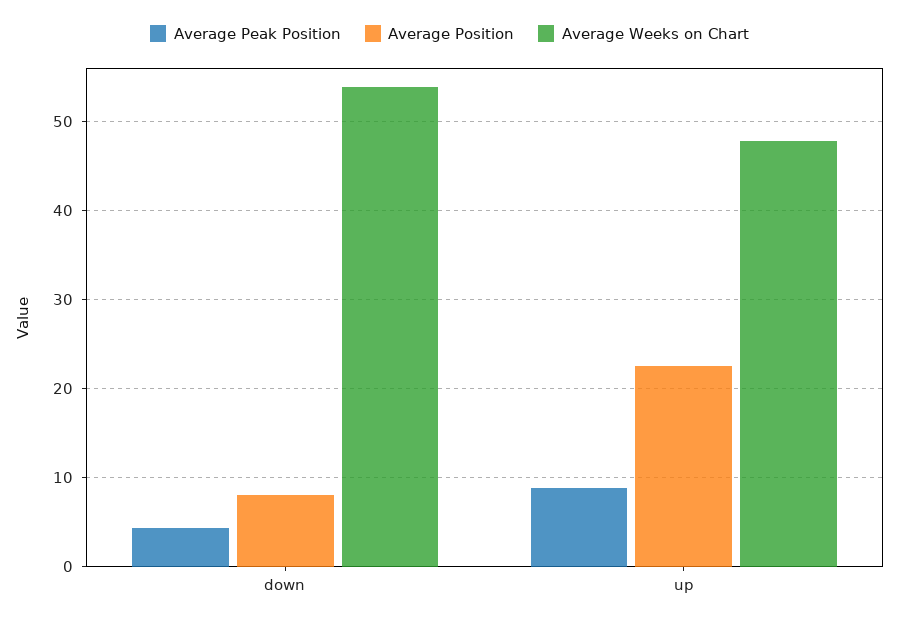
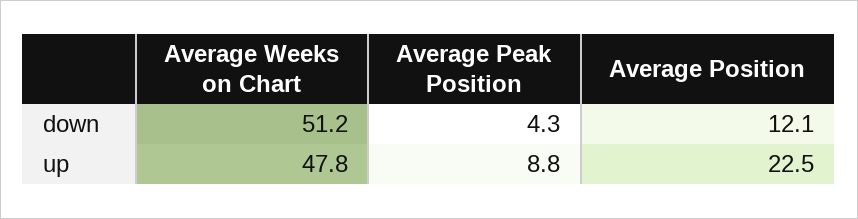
  {
    "Average Peak Position": {
      "down": 4.3,
      "up": 8.8
    },
    "Average Position": {
-     "down": 8,
+     "down": 12.1,
      "up": 22.5
    },
    "Average Weeks on Chart": {
-     "down": 54,
+     "down": 51.2,
      "up": 47.8
    }
  }

